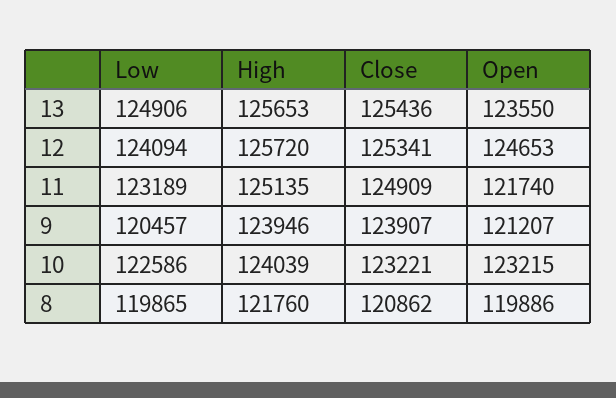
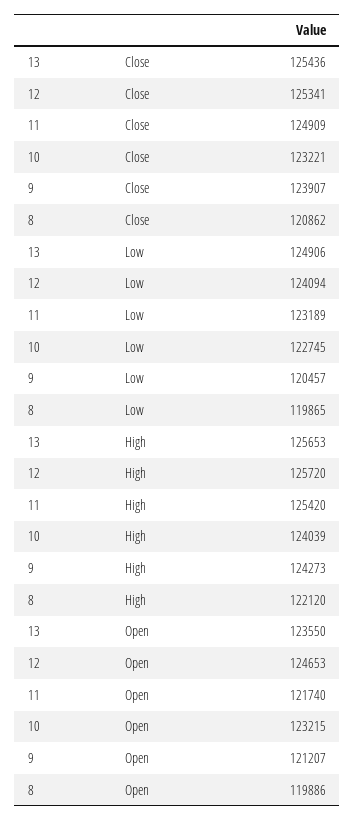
  {
    "Low": {
      "13": 124906,
      "12": 124094,
      "11": 123189,
      "9": 120457,
-     "10": 122586,
+     "10": 122745,
      "8": 119865
    },
    "High": {
      "13": 125653,
      "12": 125720,
-     "11": 125135,
+     "11": 125420,
-     "9": 123946,
+     "9": 124273,
      "10": 124039,
-     "8": 121760
+     "8": 122120
    },
    "Close": {
      "13": 125436,
      "12": 125341,
      "11": 124909,
      "9": 123907,
      "10": 123221,
      "8": 120862
    },
    "Open": {
      "13": 123550,
      "12": 124653,
      "11": 121740,
      "9": 121207,
      "10": 123215,
      "8": 119886
    }
  }

